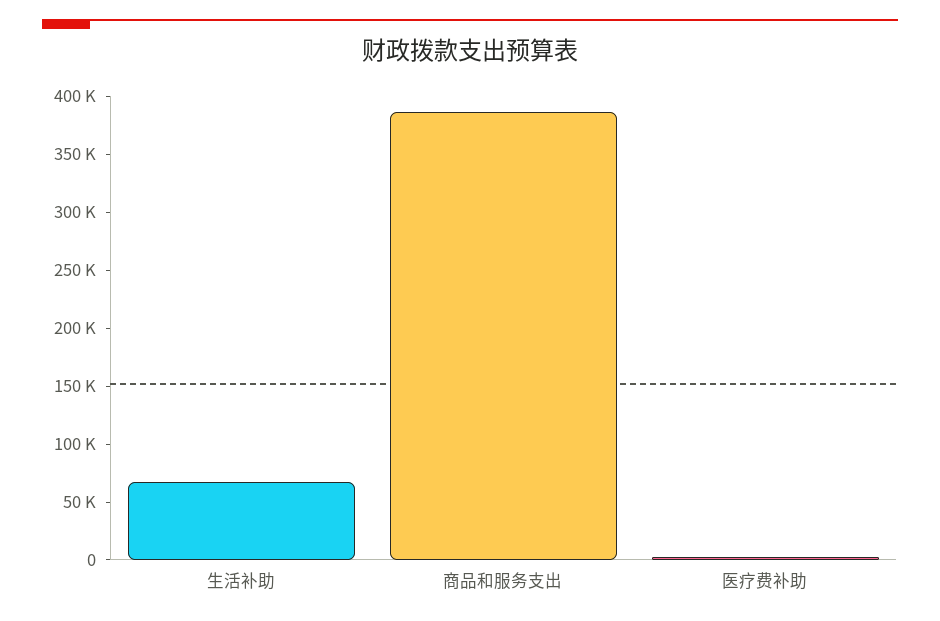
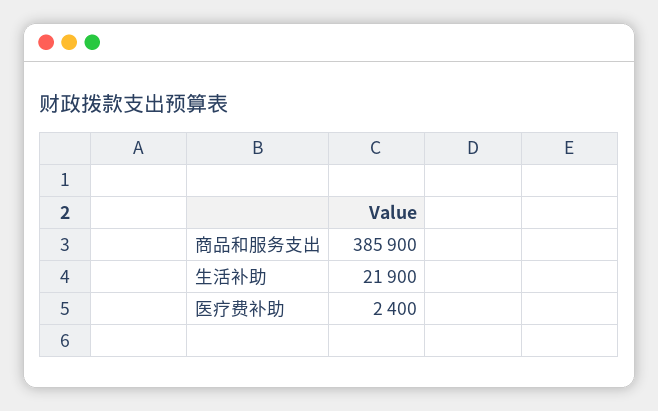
  {
-   "生活补助": 70000,
+   "生活补助": 21900,
    "商品和服务支出": 385900,
    "医疗费补助": 2400
  }

